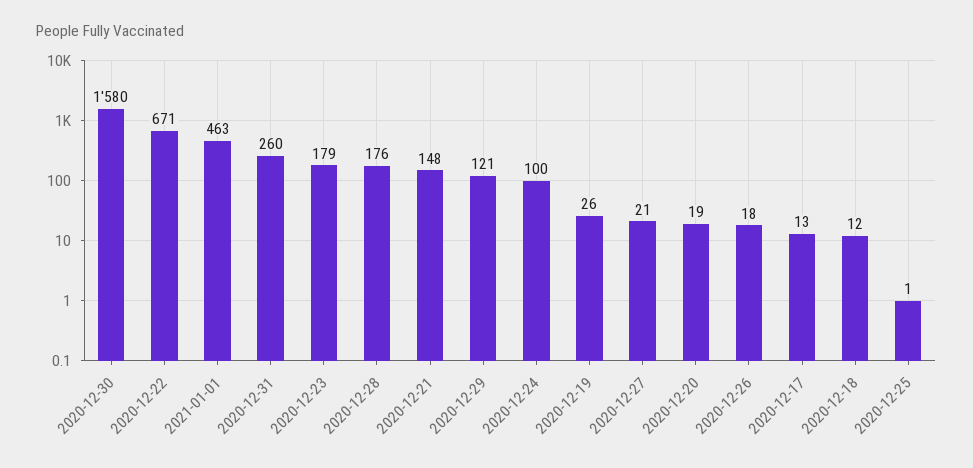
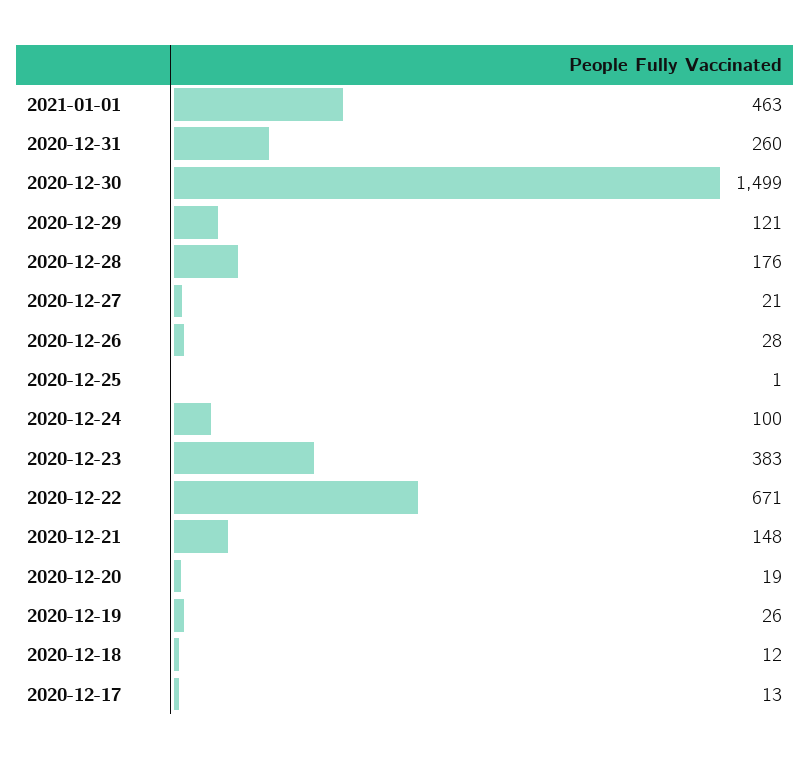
  {
-   "2020-12-30": 1580,
+   "2020-12-30": 1499,
    "2020-12-22": 671,
    "2021-01-01": 463,
    "2020-12-31": 260,
-   "2020-12-23": 179,
+   "2020-12-23": 383,
    "2020-12-28": 176,
    "2020-12-21": 148,
    "2020-12-29": 121,
    "2020-12-24": 100,
    "2020-12-19": 26,
    "2020-12-27": 21,
    "2020-12-20": 19,
-   "2020-12-26": 18,
+   "2020-12-26": 28,
    "2020-12-17": 13,
    "2020-12-18": 12,
    "2020-12-25": 1
  }

